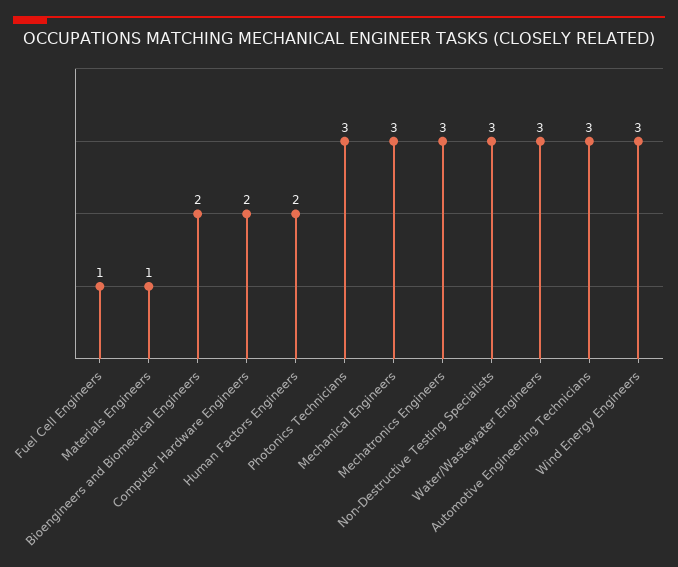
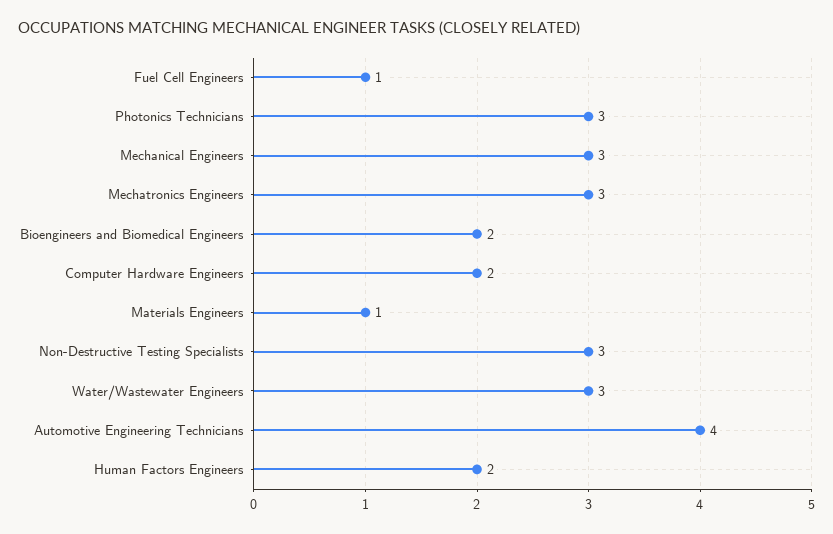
  {
    "Fuel Cell Engineers": 1,
    "Materials Engineers": 1,
    "Bioengineers and Biomedical Engineers": 2,
    "Computer Hardware Engineers": 2,
    "Human Factors Engineers": 2,
    "Photonics Technicians": 3,
    "Mechanical Engineers": 3,
    "Mechatronics Engineers": 3,
    "Non-Destructive Testing Specialists": 3,
    "Water/Wastewater Engineers": 3,
-   "Automotive Engineering Technicians": 3,
+   "Automotive Engineering Technicians": 4
-   "Wind Energy Engineers": 3
  }

